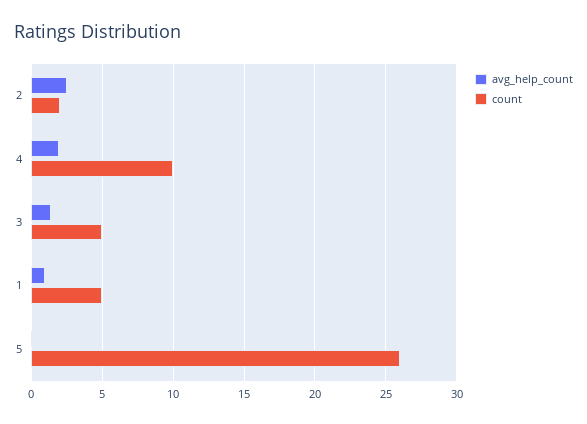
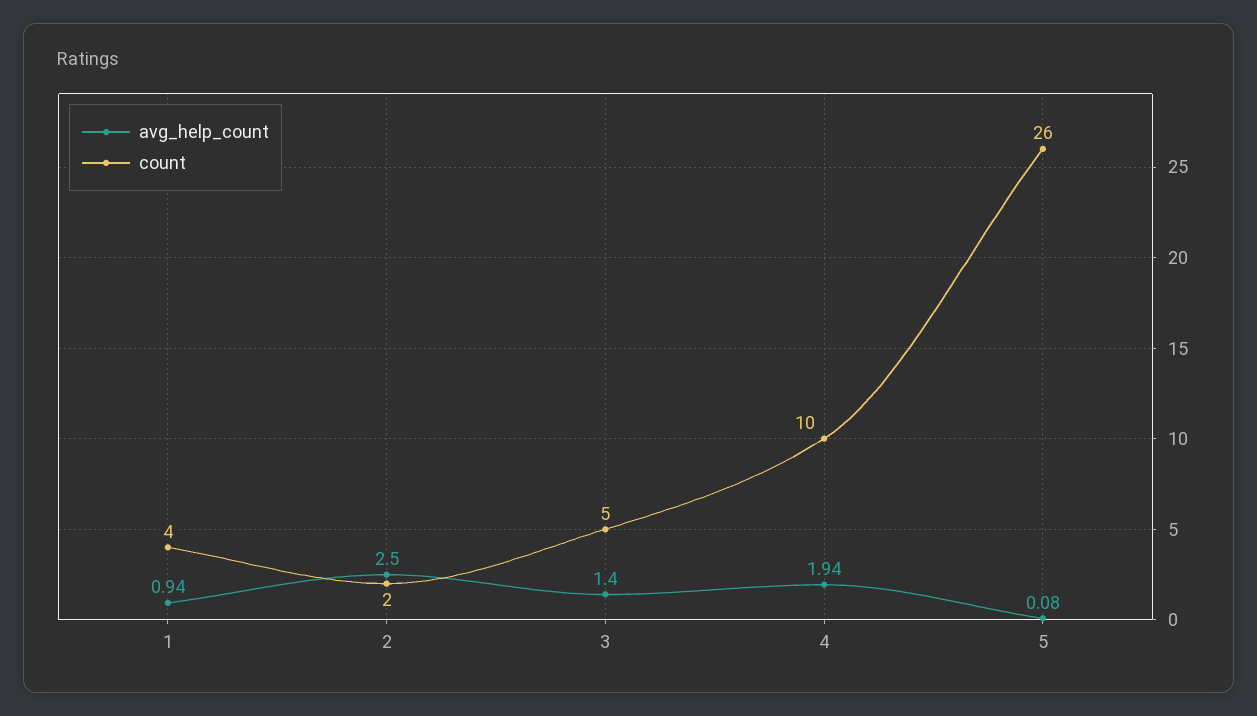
  {
    "avg_help_count": {
      "2": 2.5,
      "4": 1.94,
      "3": 1.4,
      "1": 0.94,
      "5": 0.08
    },
    "count": {
      "2": 2,
      "4": 10,
      "3": 5,
-     "1": 5,
+     "1": 4,
      "5": 26
    }
  }

